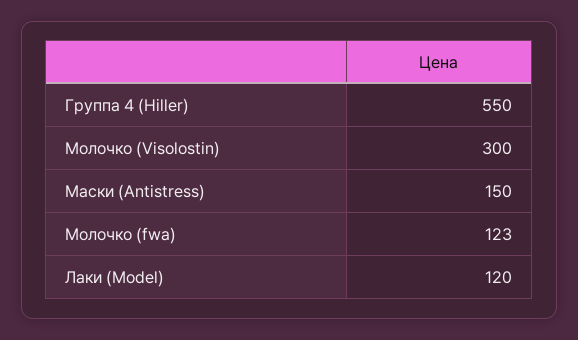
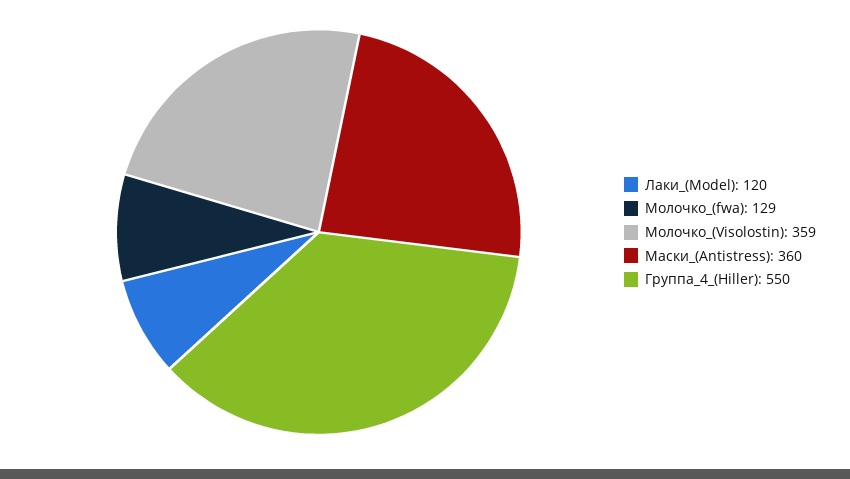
  {
    "Группа 4 (Hiller)": 550,
-   "Молочко (Visolostin)": 300,
+   "Молочко (Visolostin)": 359,
-   "Маски (Antistress)": 150,
+   "Маски (Antistress)": 360,
-   "Молочко (fwa)": 123,
+   "Молочко (fwa)": 129,
    "Лаки (Model)": 120
  }

